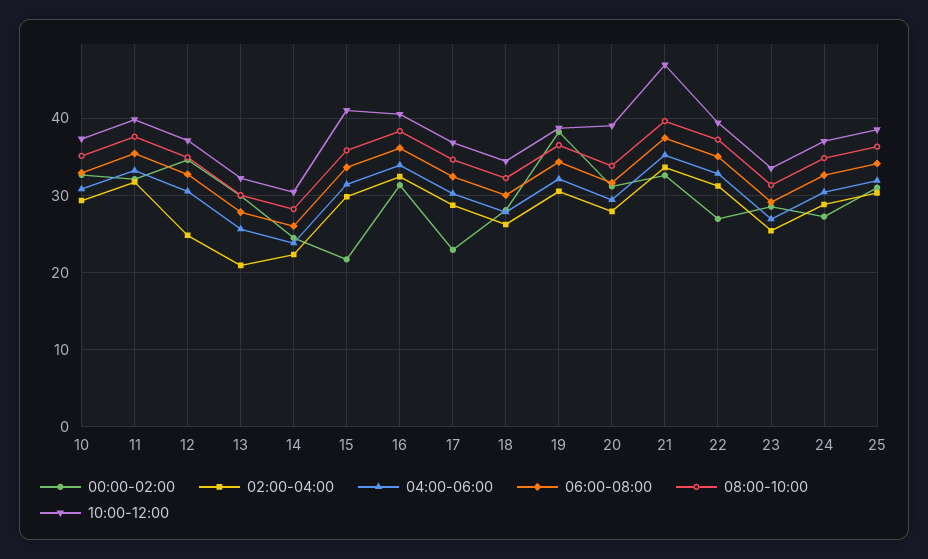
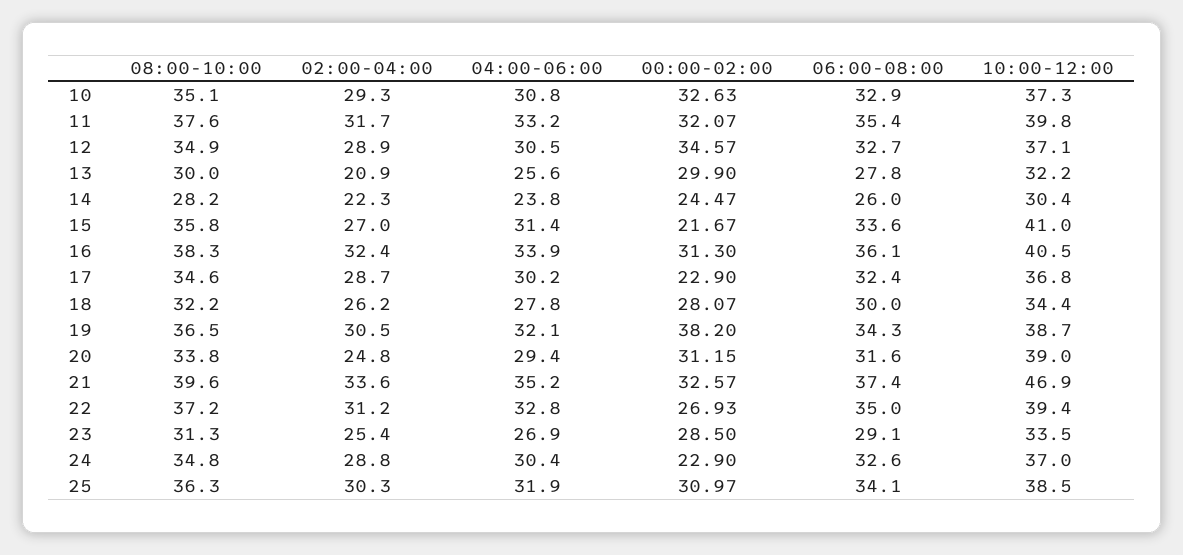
  {
    "00:00-02:00": {
      "10": 32.63,
      "11": 32.07,
      "12": 34.57,
      "13": 29.9,
      "14": 24.47,
      "15": 21.67,
      "16": 31.3,
      "17": 22.9,
      "18": 28.07,
      "19": 38.2,
      "20": 31.15,
      "21": 32.57,
      "22": 26.93,
      "23": 28.5,
-     "24": 27,
+     "24": 22.9,
      "25": 30.97
    },
    "02:00-04:00": {
      "10": 29.3,
      "11": 31.7,
-     "12": 25,
+     "12": 28.9,
      "13": 20.9,
      "14": 22.3,
-     "15": 30,
+     "15": 27,
      "16": 32.4,
      "17": 28.7,
      "18": 26.2,
      "19": 30.5,
-     "20": 28,
+     "20": 24.8,
      "21": 33.6,
      "22": 31.2,
      "23": 25.4,
      "24": 28.8,
      "25": 30.3
    },
    "04:00-06:00": {
      "10": 30.8,
      "11": 33.2,
      "12": 30.5,
      "13": 25.6,
      "14": 23.8,
      "15": 31.4,
      "16": 33.9,
      "17": 30.2,
      "18": 27.8,
      "19": 32.1,
      "20": 29.4,
      "21": 35.2,
      "22": 32.8,
      "23": 26.9,
      "24": 30.4,
      "25": 31.9
    },
    "06:00-08:00": {
      "10": 32.9,
      "11": 35.4,
      "12": 32.7,
      "13": 27.8,
      "14": 26,
      "15": 33.6,
      "16": 36.1,
      "17": 32.4,
      "18": 30,
      "19": 34.3,
      "20": 31.6,
      "21": 37.4,
      "22": 35,
      "23": 29.1,
      "24": 32.6,
      "25": 34.1
    },
    "08:00-10:00": {
      "10": 35.1,
      "11": 37.6,
      "12": 34.9,
      "13": 30,
      "14": 28.2,
      "15": 35.8,
      "16": 38.3,
      "17": 34.6,
      "18": 32.2,
      "19": 36.5,
      "20": 33.8,
      "21": 39.6,
      "22": 37.2,
      "23": 31.3,
      "24": 34.8,
      "25": 36.3
    },
    "10:00-12:00": {
      "10": 37.3,
      "11": 39.8,
      "12": 37.1,
      "13": 32.2,
      "14": 30.4,
      "15": 41,
      "16": 40.5,
      "17": 36.8,
      "18": 34.4,
      "19": 38.7,
      "20": 39,
      "21": 46.9,
      "22": 39.4,
      "23": 33.5,
      "24": 37,
      "25": 38.5
    }
  }

